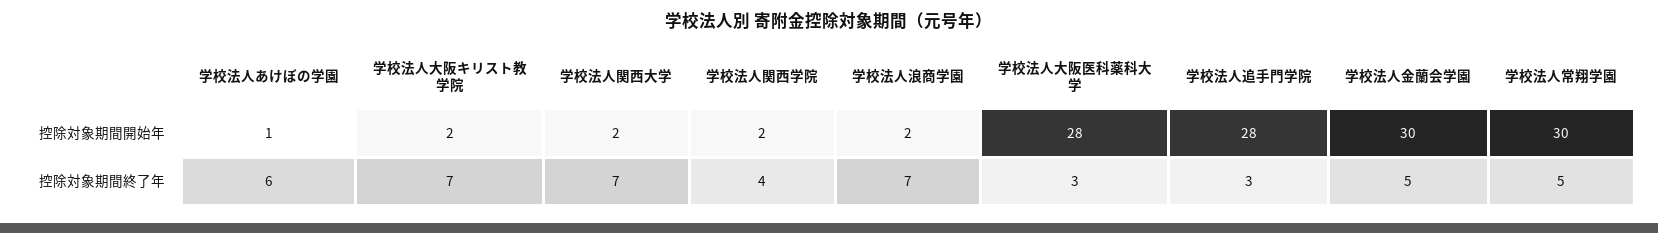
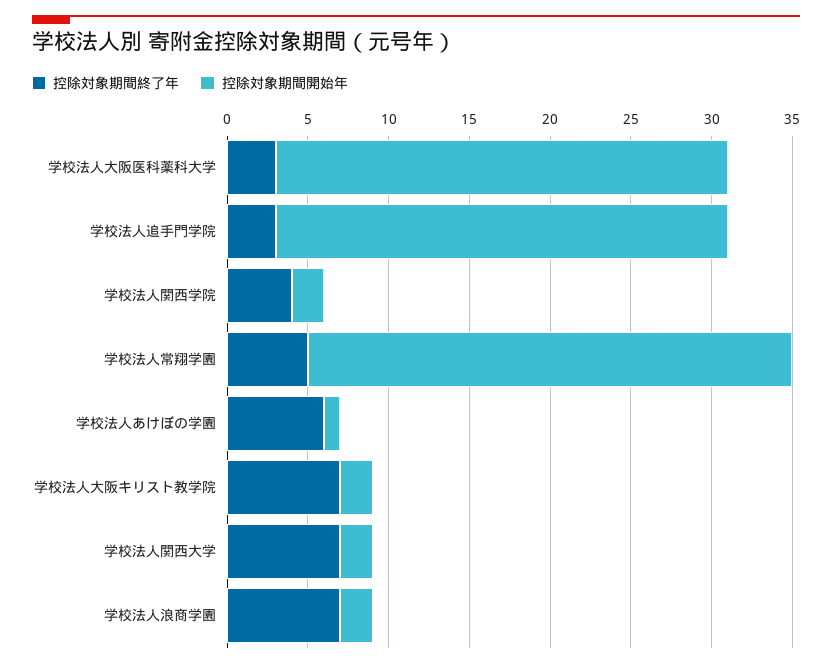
  {
    "控除対象期間開始年": {
      "学校法人あけぼの学園": 1,
      "学校法人大阪キリスト教学院": 2,
      "学校法人関西大学": 2,
      "学校法人関西学院": 2,
      "学校法人浪商学園": 2,
      "学校法人大阪医科薬科大学": 28,
      "学校法人追手門学院": 28,
-     "学校法人金蘭会学園": 30,
      "学校法人常翔学園": 30
    },
    "控除対象期間終了年": {
      "学校法人あけぼの学園": 6,
      "学校法人大阪キリスト教学院": 7,
      "学校法人関西大学": 7,
      "学校法人関西学院": 4,
      "学校法人浪商学園": 7,
      "学校法人大阪医科薬科大学": 3,
      "学校法人追手門学院": 3,
-     "学校法人金蘭会学園": 5,
      "学校法人常翔学園": 5
    }
  }

